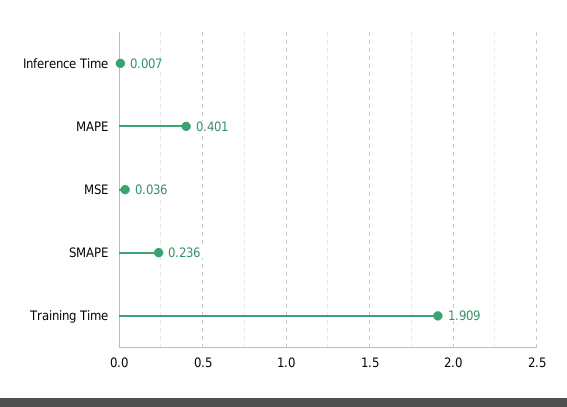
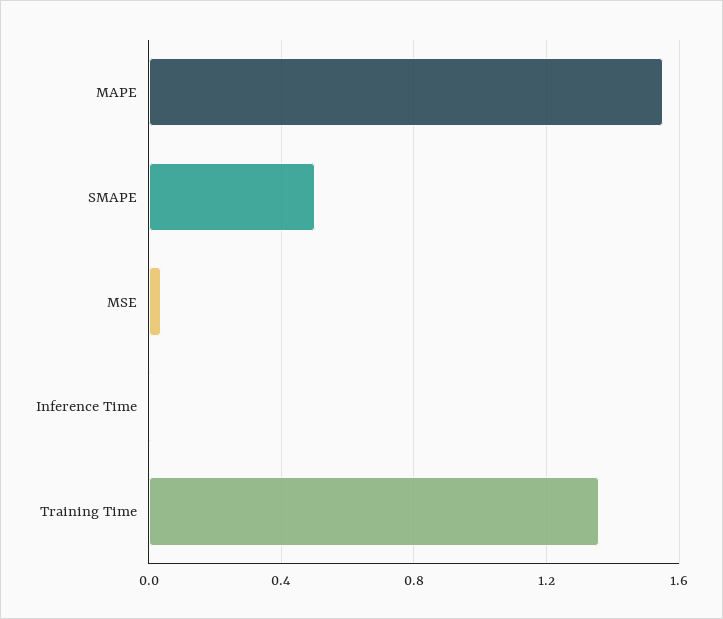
  {
    "Inference Time": 0.007,
-   "MAPE": 0.401,
+   "MAPE": 1.55,
    "MSE": 0.036,
-   "SMAPE": 0.236,
+   "SMAPE": 0.5,
-   "Training Time": 1.909
+   "Training Time": 1.35
  }

